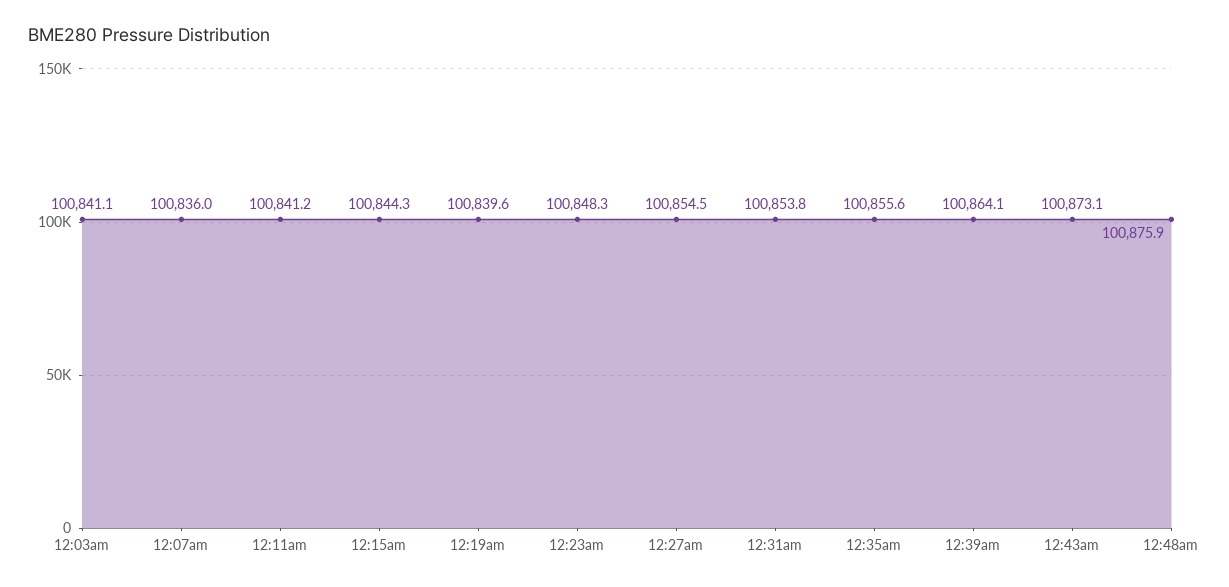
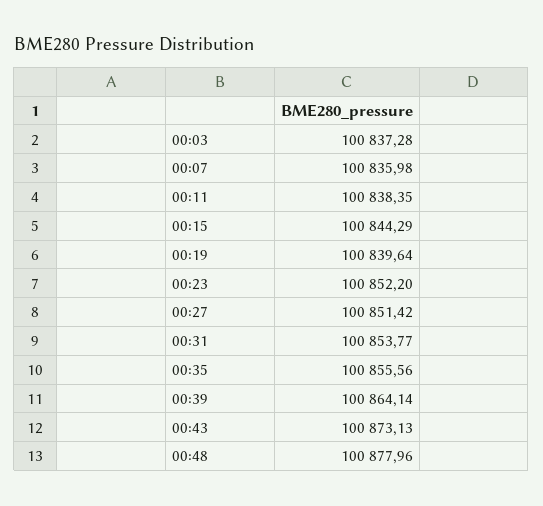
  {
-   "12:03am": 100841.1,
+   "12:03am": 100837.28,
    "12:07am": 100835.98,
-   "12:11am": 100841.2,
+   "12:11am": 100838.35,
    "12:15am": 100844.29,
    "12:19am": 100839.64,
-   "12:23am": 100848.3,
+   "12:23am": 100852.2,
-   "12:27am": 100854.5,
+   "12:27am": 100851.42,
    "12:31am": 100853.77,
    "12:35am": 100855.56,
    "12:39am": 100864.14,
    "12:43am": 100873.13,
-   "12:48am": 100875.9
+   "12:48am": 100877.96
  }

